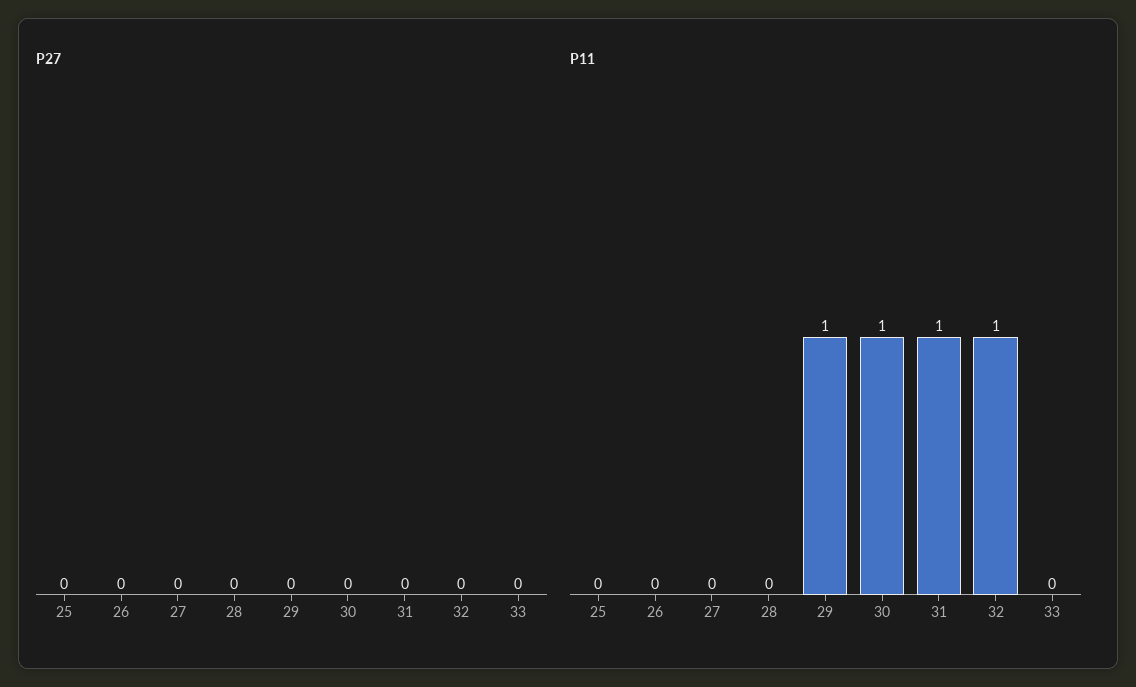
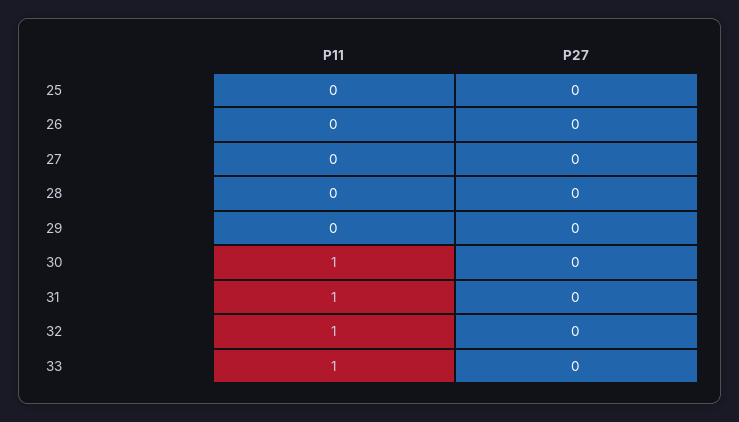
  {
    "P27": {
      "25": 0,
      "26": 0,
      "27": 0,
      "28": 0,
      "29": 0,
      "30": 0,
      "31": 0,
      "32": 0,
      "33": 0
    },
    "P11": {
      "25": 0,
      "26": 0,
      "27": 0,
      "28": 0,
-     "29": 1,
+     "29": 0,
      "30": 1,
      "31": 1,
      "32": 1,
-     "33": 0
+     "33": 1
    }
  }

